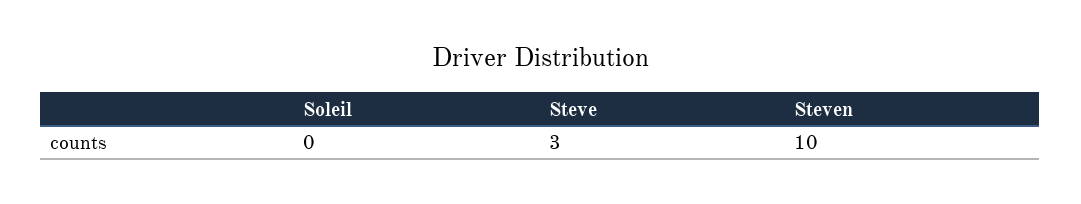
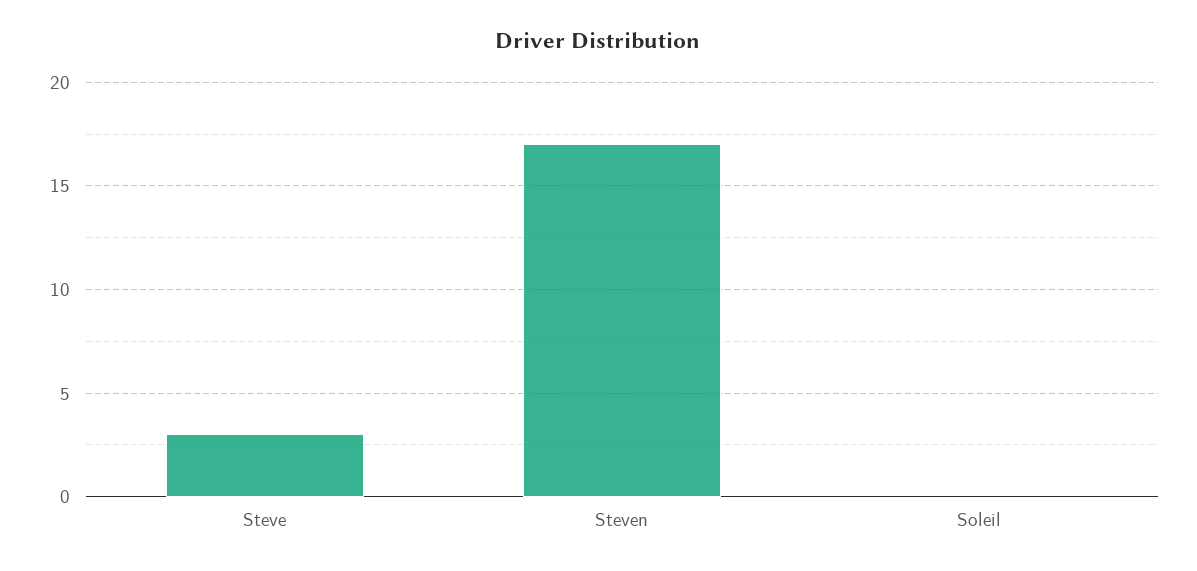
  {
    "Soleil": 0,
    "Steve": 3,
-   "Steven": 10
+   "Steven": 17
  }

